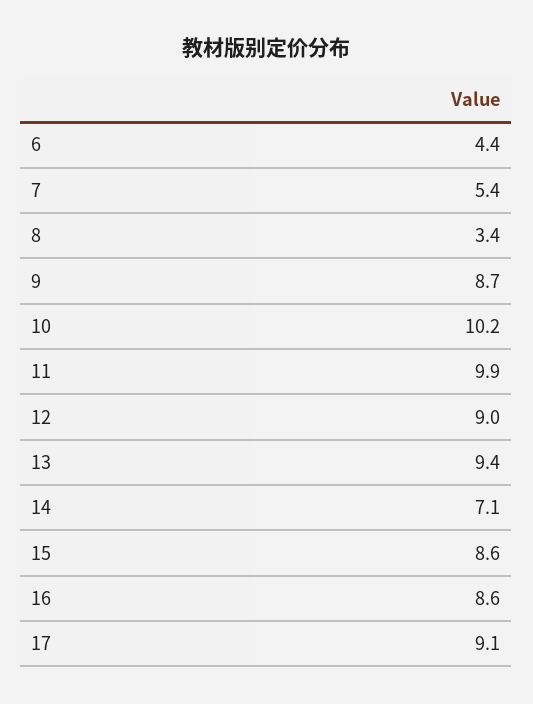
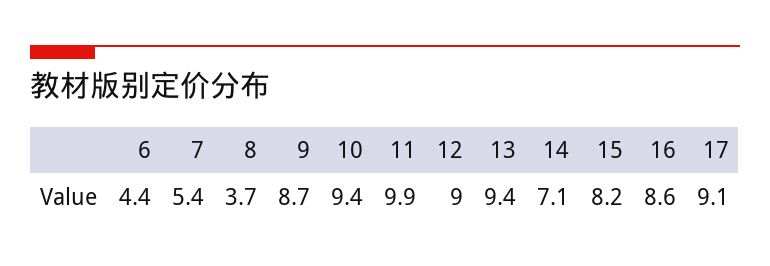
  {
    "6": 4.4,
    "7": 5.4,
-   "8": 3.4,
+   "8": 3.7,
    "9": 8.7,
-   "10": 10.2,
+   "10": 9.4,
    "11": 9.9,
    "12": 9,
    "13": 9.4,
    "14": 7.1,
-   "15": 8.6,
+   "15": 8.2,
    "16": 8.6,
    "17": 9.1
  }

